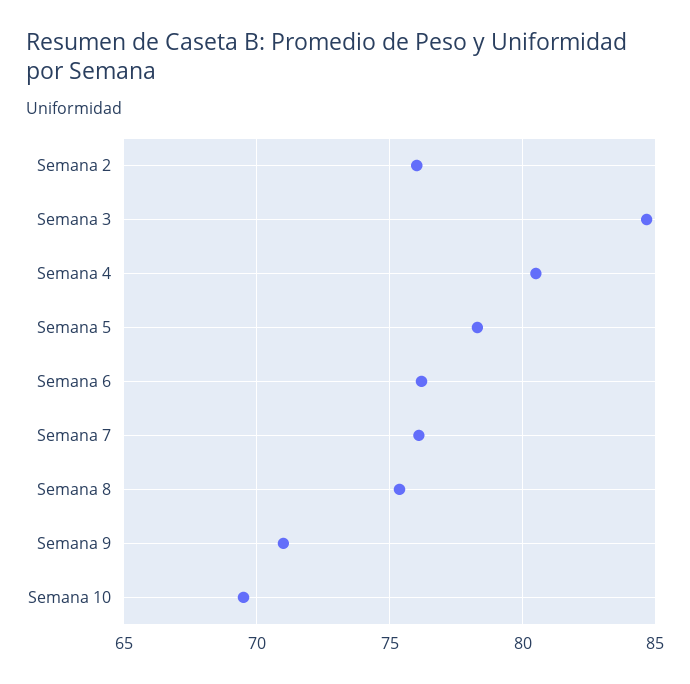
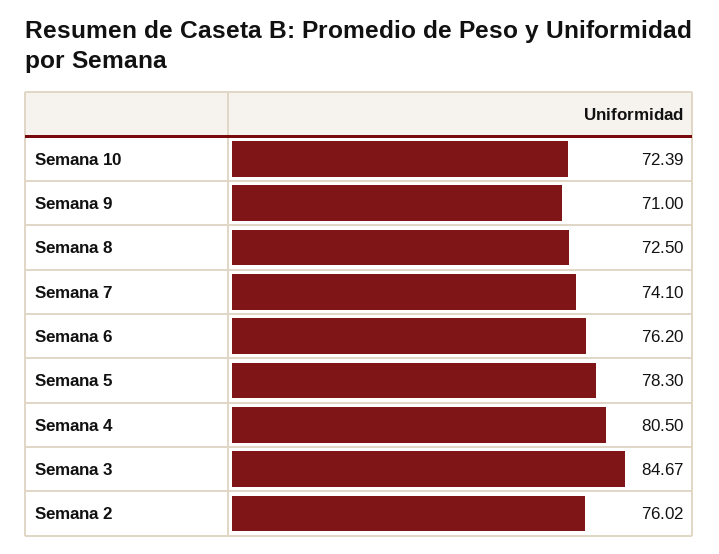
  {
    "Semana 2": 76.02,
    "Semana 3": 84.67,
    "Semana 4": 80.5,
    "Semana 5": 78.3,
    "Semana 6": 76.2,
-   "Semana 7": 76,
+   "Semana 7": 74.1,
-   "Semana 8": 75.5,
+   "Semana 8": 72.5,
    "Semana 9": 71,
-   "Semana 10": 69.5
+   "Semana 10": 72.39
  }

